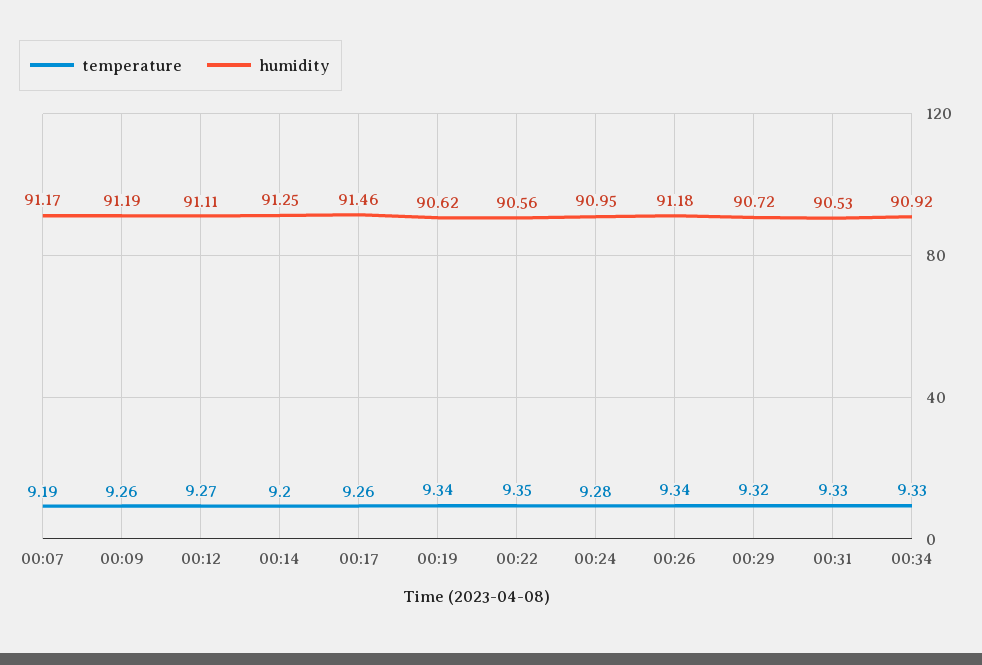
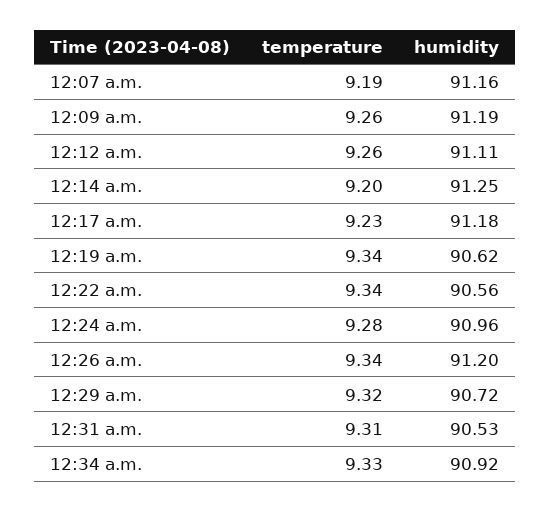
  {
    "temperature": {
      "00:07": 9.19,
      "00:09": 9.26,
-     "00:12": 9.27,
+     "00:12": 9.26,
      "00:14": 9.2,
-     "00:17": 9.26,
+     "00:17": 9.23,
      "00:19": 9.34,
-     "00:22": 9.35,
+     "00:22": 9.34,
      "00:24": 9.28,
      "00:26": 9.34,
      "00:29": 9.32,
-     "00:31": 9.33,
+     "00:31": 9.31,
      "00:34": 9.33
    },
    "humidity": {
-     "00:07": 91.17,
+     "00:07": 91.16,
      "00:09": 91.19,
      "00:12": 91.11,
      "00:14": 91.25,
-     "00:17": 91.46,
+     "00:17": 91.18,
      "00:19": 90.62,
      "00:22": 90.56,
-     "00:24": 90.95,
+     "00:24": 90.96,
-     "00:26": 91.18,
+     "00:26": 91.2,
      "00:29": 90.72,
      "00:31": 90.53,
      "00:34": 90.92
    }
  }

